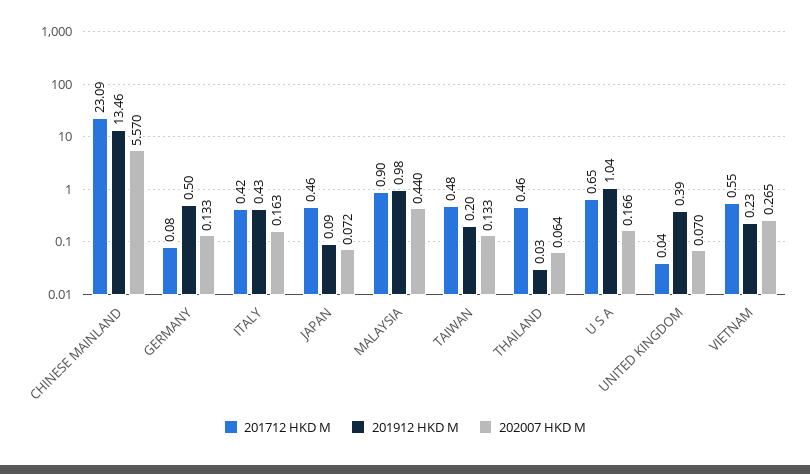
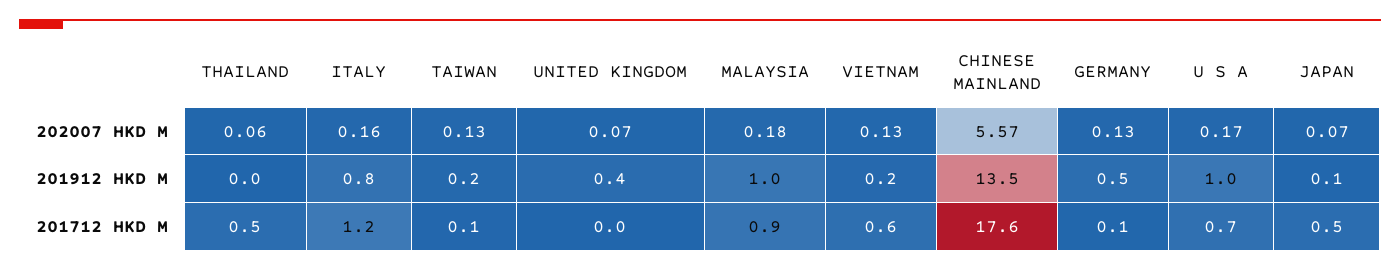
  {
    "201712 HKD M": {
-     "CHINESE MAINLAND": 23.09,
+     "CHINESE MAINLAND": 17.6,
      "GERMANY": 0.08,
-     "ITALY": 0.42,
+     "ITALY": 1.2,
      "JAPAN": 0.46,
      "MALAYSIA": 0.9,
-     "TAIWAN": 0.48,
+     "TAIWAN": 0.1,
      "THAILAND": 0.46,
      "U S A": 0.65,
      "UNITED KINGDOM": 0.04,
      "VIETNAM": 0.55
    },
    "201912 HKD M": {
      "CHINESE MAINLAND": 13.46,
      "GERMANY": 0.5,
-     "ITALY": 0.43,
+     "ITALY": 0.8,
      "JAPAN": 0.09,
      "MALAYSIA": 0.98,
      "TAIWAN": 0.2,
      "THAILAND": 0.03,
      "U S A": 1.04,
      "UNITED KINGDOM": 0.39,
      "VIETNAM": 0.23
    },
    "202007 HKD M": {
      "CHINESE MAINLAND": 5.57,
      "GERMANY": 0.133,
      "ITALY": 0.163,
      "JAPAN": 0.072,
-     "MALAYSIA": 0.44,
+     "MALAYSIA": 0.18,
      "TAIWAN": 0.133,
      "THAILAND": 0.064,
      "U S A": 0.166,
      "UNITED KINGDOM": 0.07,
-     "VIETNAM": 0.265
+     "VIETNAM": 0.13
    }
  }

